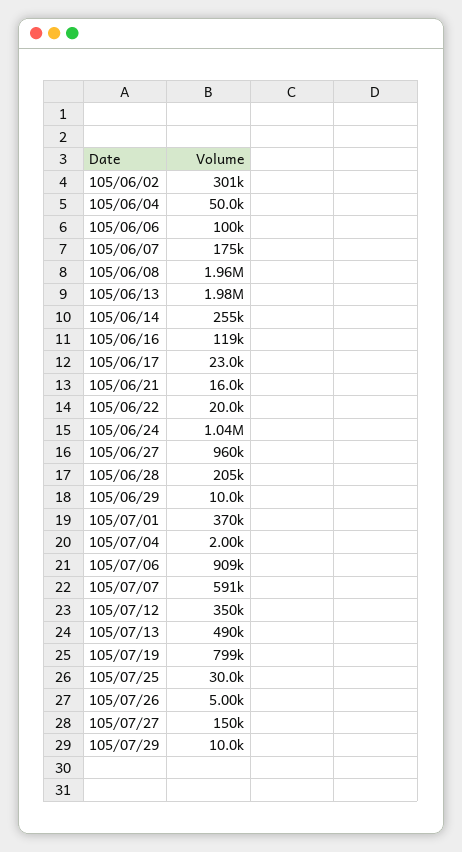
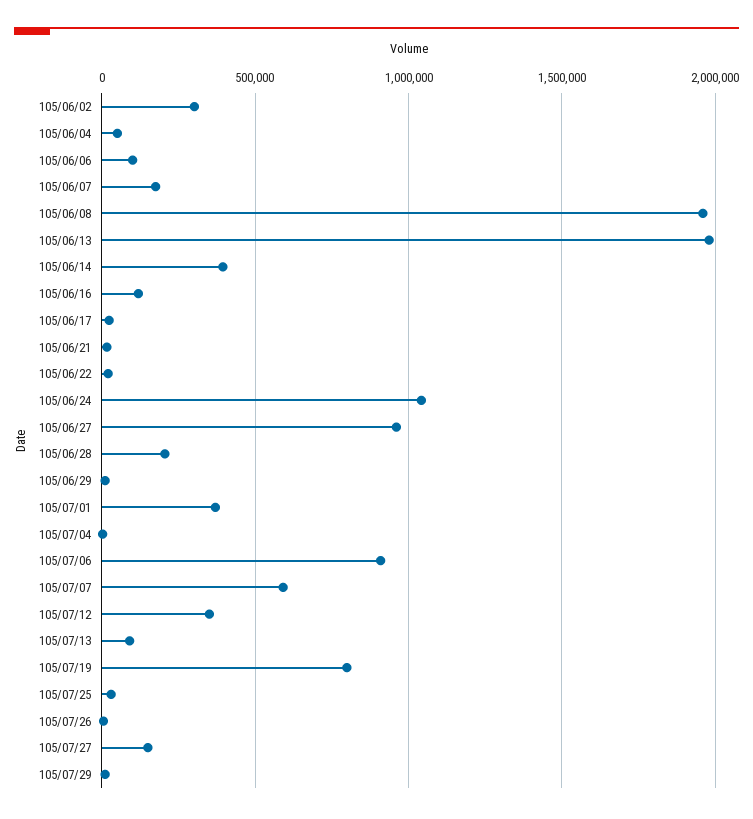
  {
    "105/06/02": 301000,
    "105/06/04": 50000,
    "105/06/06": 100000,
    "105/06/07": 175000,
    "105/06/08": 1960000,
    "105/06/13": 1980000,
-   "105/06/14": 255000,
+   "105/06/14": 400000,
    "105/06/16": 119000,
    "105/06/17": 23000,
    "105/06/21": 16000,
    "105/06/22": 20000,
    "105/06/24": 1040000,
    "105/06/27": 960000,
    "105/06/28": 205000,
    "105/06/29": 10000,
    "105/07/01": 370000,
    "105/07/04": 2000,
    "105/07/06": 909000,
    "105/07/07": 591000,
    "105/07/12": 350000,
-   "105/07/13": 490000,
+   "105/07/13": 100000,
    "105/07/19": 799000,
    "105/07/25": 30000,
    "105/07/26": 5000,
    "105/07/27": 150000,
    "105/07/29": 10000
  }

